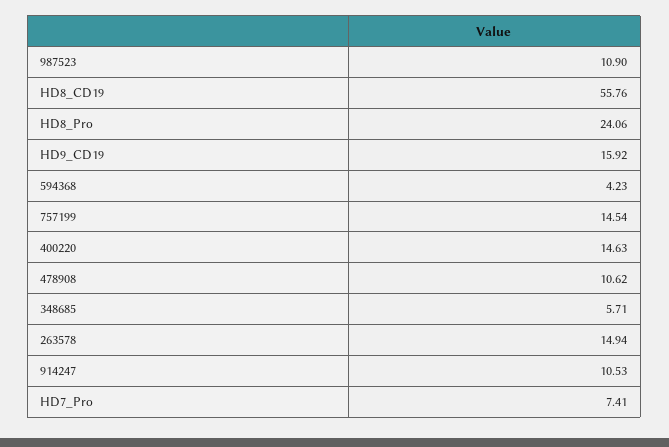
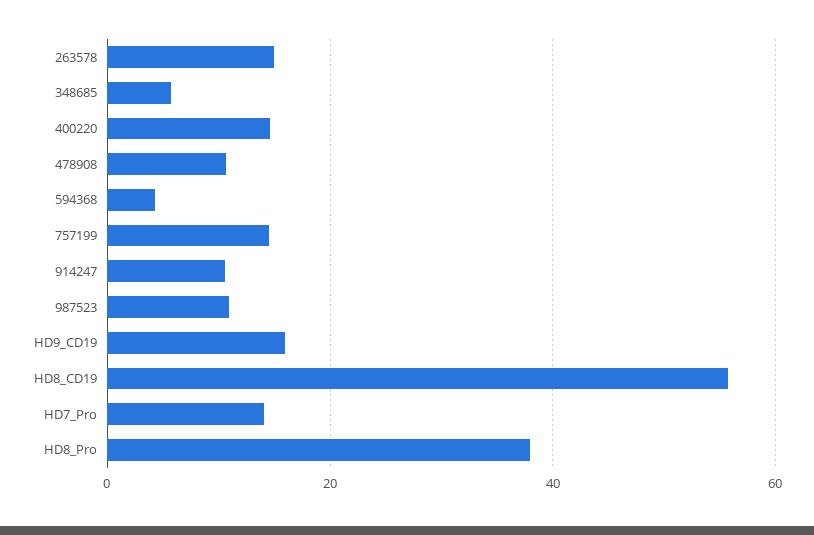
  {
    "987523": 10.9,
    "HD8_CD19": 55.76,
-   "HD8_Pro": 24.06,
+   "HD8_Pro": 38,
    "HD9_CD19": 15.92,
    "594368": 4.23,
    "757199": 14.54,
    "400220": 14.63,
    "478908": 10.62,
    "348685": 5.71,
    "263578": 14.94,
    "914247": 10.53,
-   "HD7_Pro": 7.41
+   "HD7_Pro": 14
  }

